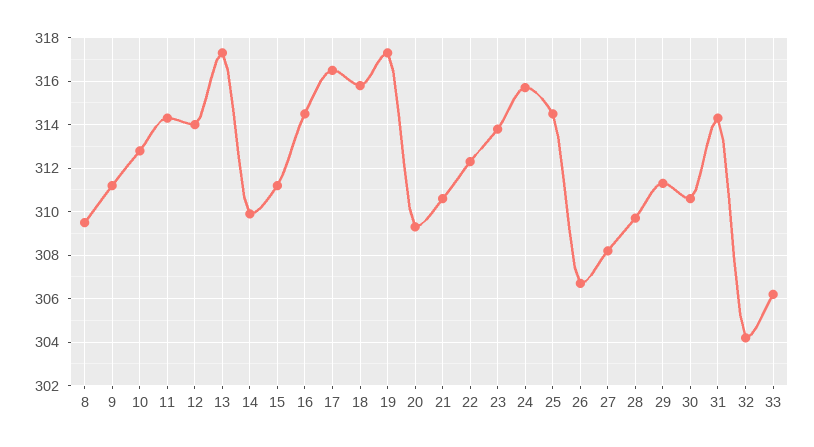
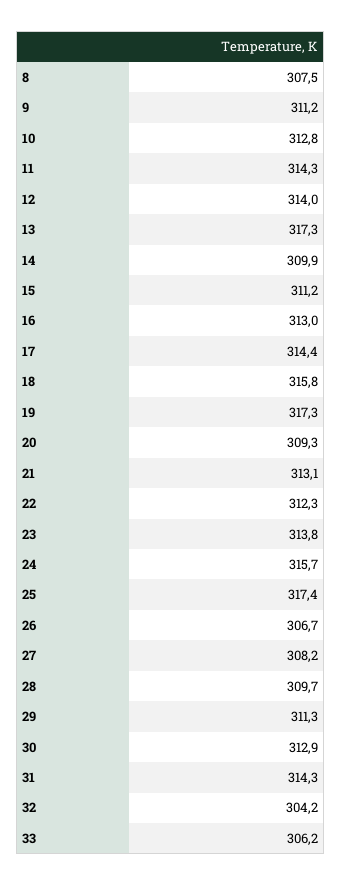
  {
-   "8": 309.5,
+   "8": 307.5,
    "9": 311.2,
    "10": 312.8,
    "11": 314.3,
    "12": 314,
    "13": 317.3,
    "14": 309.9,
    "15": 311.2,
-   "16": 314.5,
+   "16": 313,
-   "17": 316.5,
+   "17": 314.4,
    "18": 315.8,
    "19": 317.3,
    "20": 309.3,
-   "21": 310.5,
+   "21": 313.1,
    "22": 312.3,
    "23": 313.8,
    "24": 315.7,
-   "25": 314.5,
+   "25": 317.4,
    "26": 306.7,
    "27": 308.2,
    "28": 309.7,
    "29": 311.3,
-   "30": 310.5,
+   "30": 312.9,
    "31": 314.3,
    "32": 304.2,
    "33": 306.2
  }

